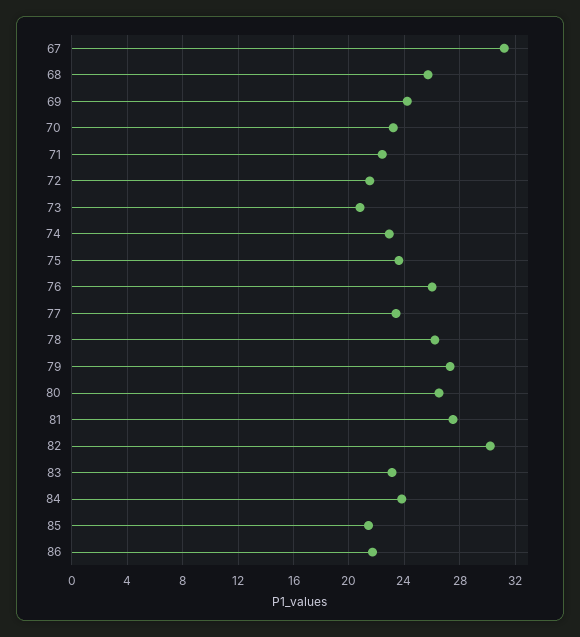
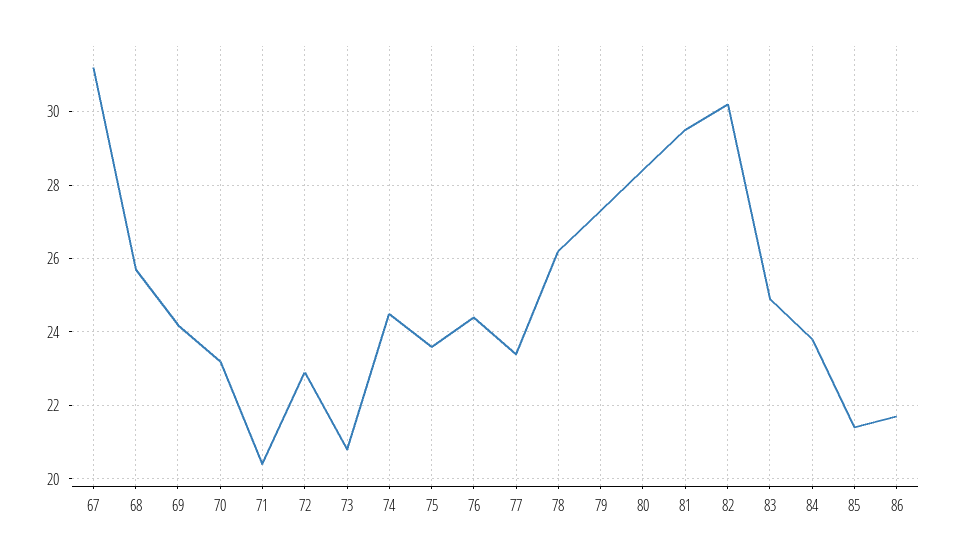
  {
    "67": 31,
    "68": 25.5,
    "69": 24,
    "70": 23,
-   "71": 22.5,
+   "71": 20.5,
-   "72": 21.5,
+   "72": 23,
    "73": 21,
-   "74": 23,
+   "74": 24.5,
    "75": 23.5,
-   "76": 26,
+   "76": 24.5,
    "77": 23.5,
    "78": 26,
    "79": 27.5,
-   "80": 26.5,
+   "80": 28.5,
-   "81": 27.5,
+   "81": 29.5,
    "82": 30,
-   "83": 23,
+   "83": 25,
    "84": 24,
    "85": 21.5,
    "86": 21.5
  }

